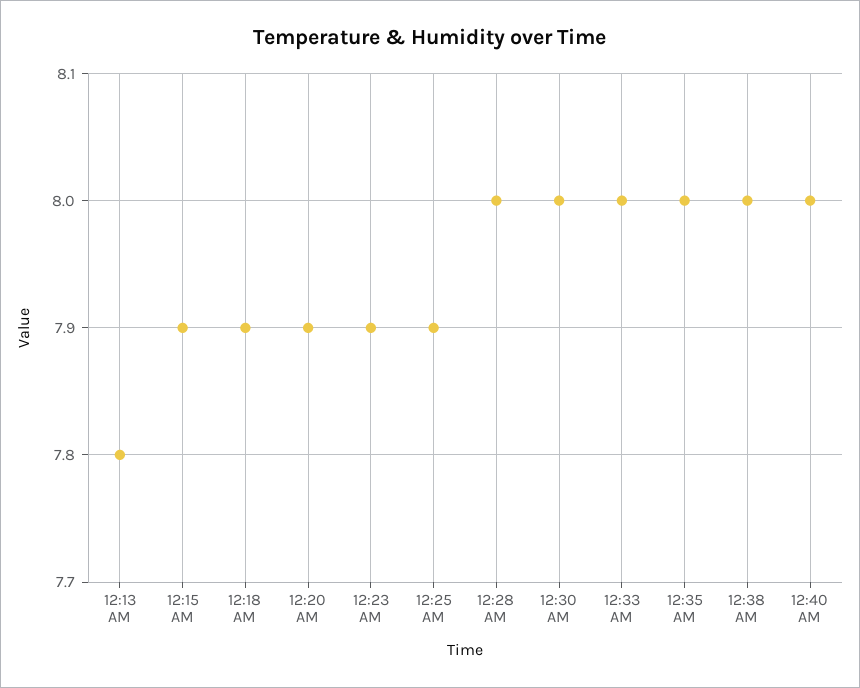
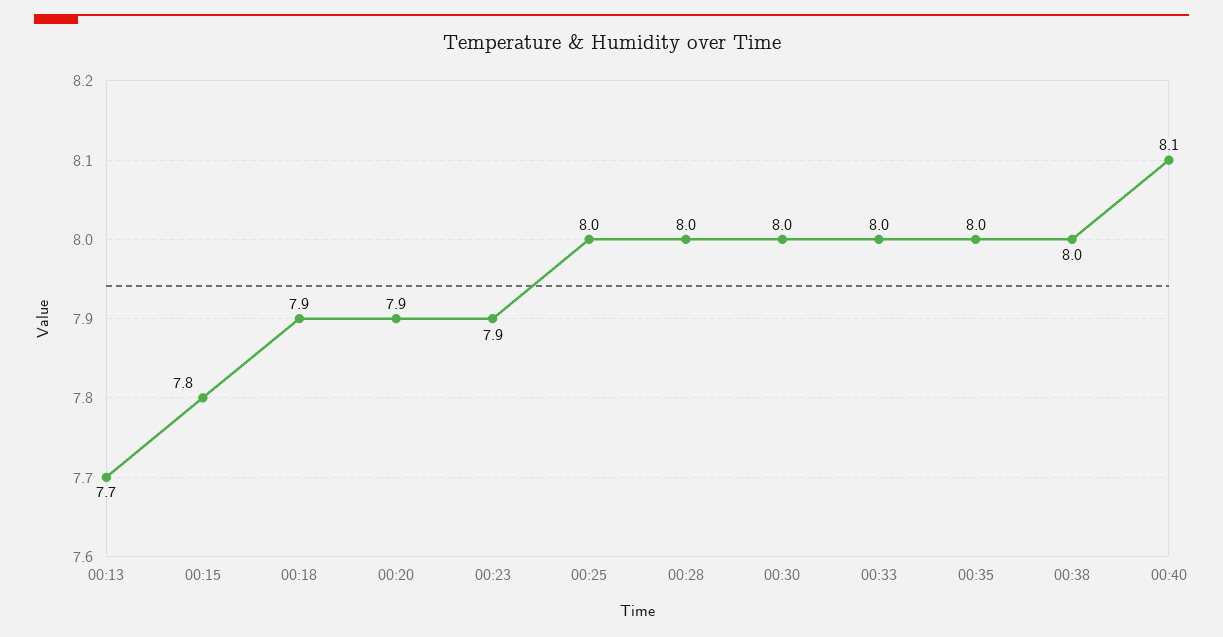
  {
-   "12:13 AM": 7.8,
+   "12:13 AM": 7.7,
-   "12:15 AM": 7.9,
+   "12:15 AM": 7.8,
    "12:18 AM": 7.9,
    "12:20 AM": 7.9,
    "12:23 AM": 7.9,
-   "12:25 AM": 7.9,
+   "12:25 AM": 8,
    "12:28 AM": 8,
    "12:30 AM": 8,
    "12:33 AM": 8,
    "12:35 AM": 8,
    "12:38 AM": 8,
-   "12:40 AM": 8
+   "12:40 AM": 8.1
  }

